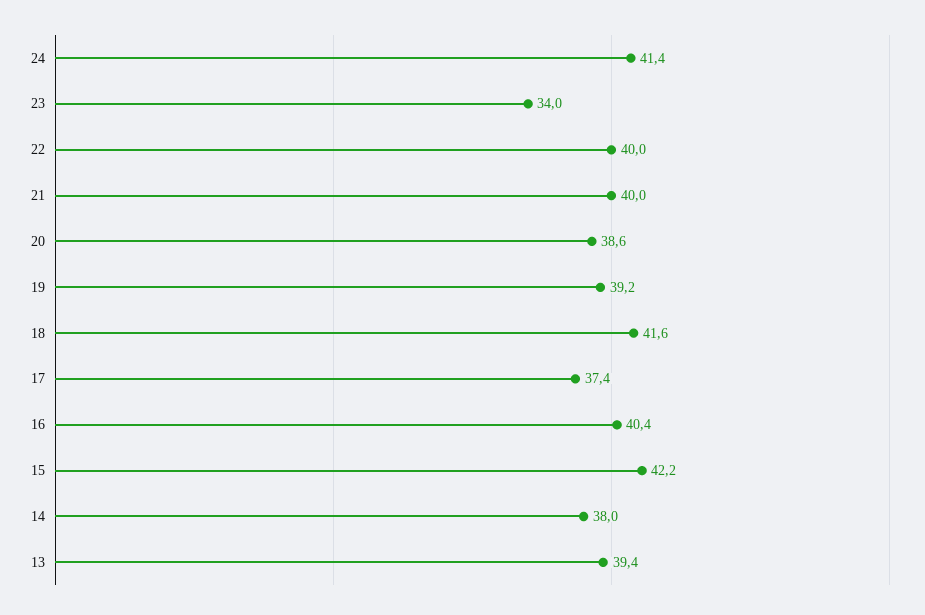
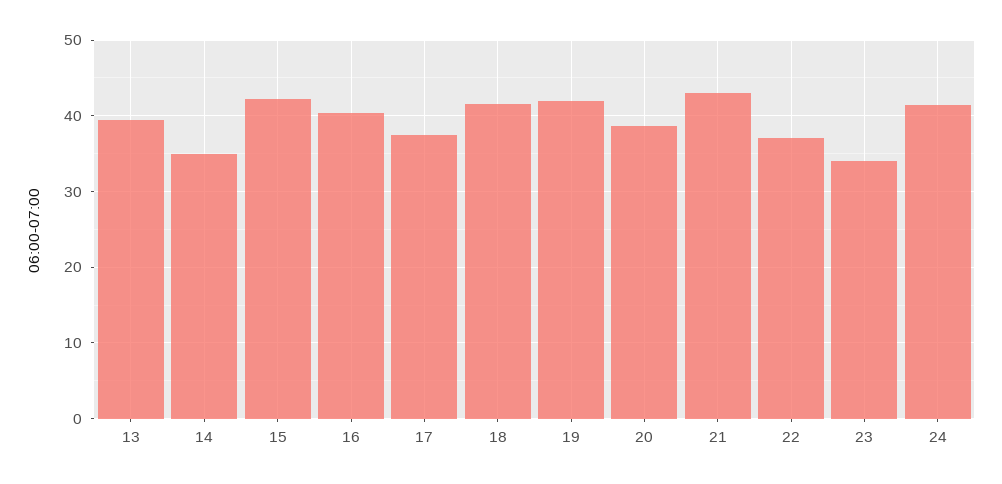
  {
    "24": 41.4,
    "23": 34,
-   "22": 40,
+   "22": 37,
-   "21": 40,
+   "21": 43,
    "20": 38.6,
-   "19": 39.2,
+   "19": 42,
    "18": 41.6,
    "17": 37.4,
    "16": 40.4,
    "15": 42.2,
-   "14": 38,
+   "14": 35,
    "13": 39.4
  }

